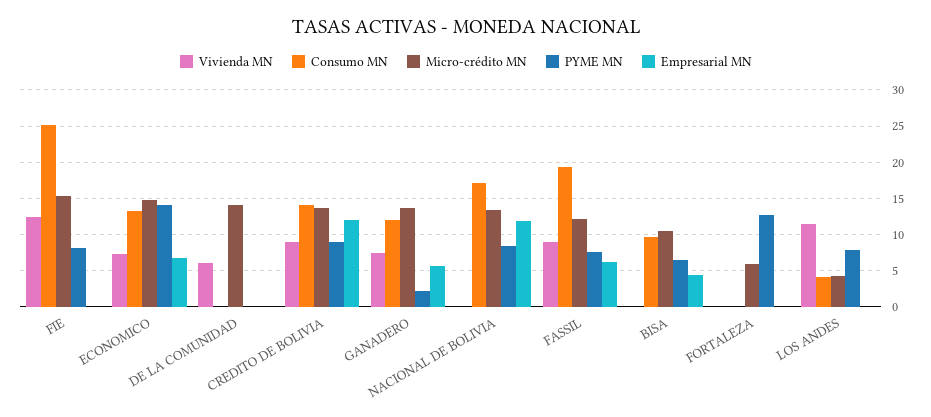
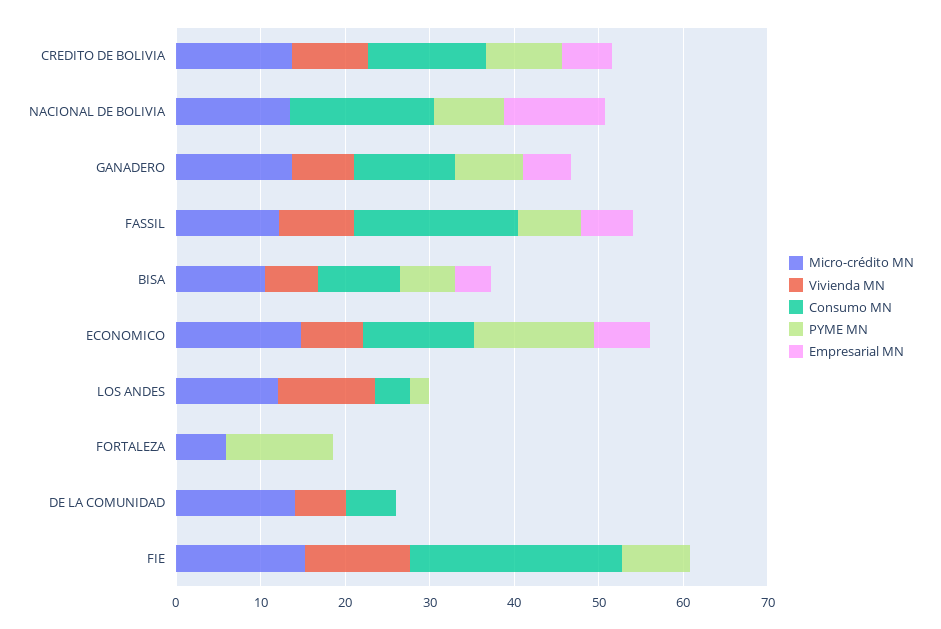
  {
    "Vivienda MN": {
      "FIE": 12,
      "ECONOMICO": 7,
      "DE LA COMUNIDAD": 6,
      "CREDITO DE BOLIVIA": 9,
      "GANADERO": 7,
      "NACIONAL DE BOLIVIA": 0,
      "FASSIL": 9,
-     "BISA": 0,
+     "BISA": 6,
      "FORTALEZA": 0,
      "LOS ANDES": 12
    },
    "Consumo MN": {
      "FIE": 25,
      "ECONOMICO": 13,
-     "DE LA COMUNIDAD": 0,
+     "DE LA COMUNIDAD": 6,
      "CREDITO DE BOLIVIA": 14,
      "GANADERO": 12,
      "NACIONAL DE BOLIVIA": 17,
      "FASSIL": 19,
      "BISA": 10,
      "FORTALEZA": 0,
      "LOS ANDES": 4
    },
    "Micro-crédito MN": {
      "FIE": 15,
      "ECONOMICO": 15,
      "DE LA COMUNIDAD": 14,
      "CREDITO DE BOLIVIA": 14,
      "GANADERO": 14,
      "NACIONAL DE BOLIVIA": 13,
      "FASSIL": 12,
      "BISA": 11,
      "FORTALEZA": 6,
-     "LOS ANDES": 4
+     "LOS ANDES": 12
    },
    "PYME MN": {
      "FIE": 8,
      "ECONOMICO": 14,
      "DE LA COMUNIDAD": 0,
      "CREDITO DE BOLIVIA": 9,
-     "GANADERO": 2,
+     "GANADERO": 8,
      "NACIONAL DE BOLIVIA": 8,
      "FASSIL": 8,
      "BISA": 7,
      "FORTALEZA": 13,
-     "LOS ANDES": 8
+     "LOS ANDES": 2
    },
    "Empresarial MN": {
      "FIE": 0,
      "ECONOMICO": 7,
      "DE LA COMUNIDAD": 0,
-     "CREDITO DE BOLIVIA": 12,
+     "CREDITO DE BOLIVIA": 6,
      "GANADERO": 6,
      "NACIONAL DE BOLIVIA": 12,
      "FASSIL": 6,
      "BISA": 4,
      "FORTALEZA": 0,
      "LOS ANDES": 0
    }
  }

